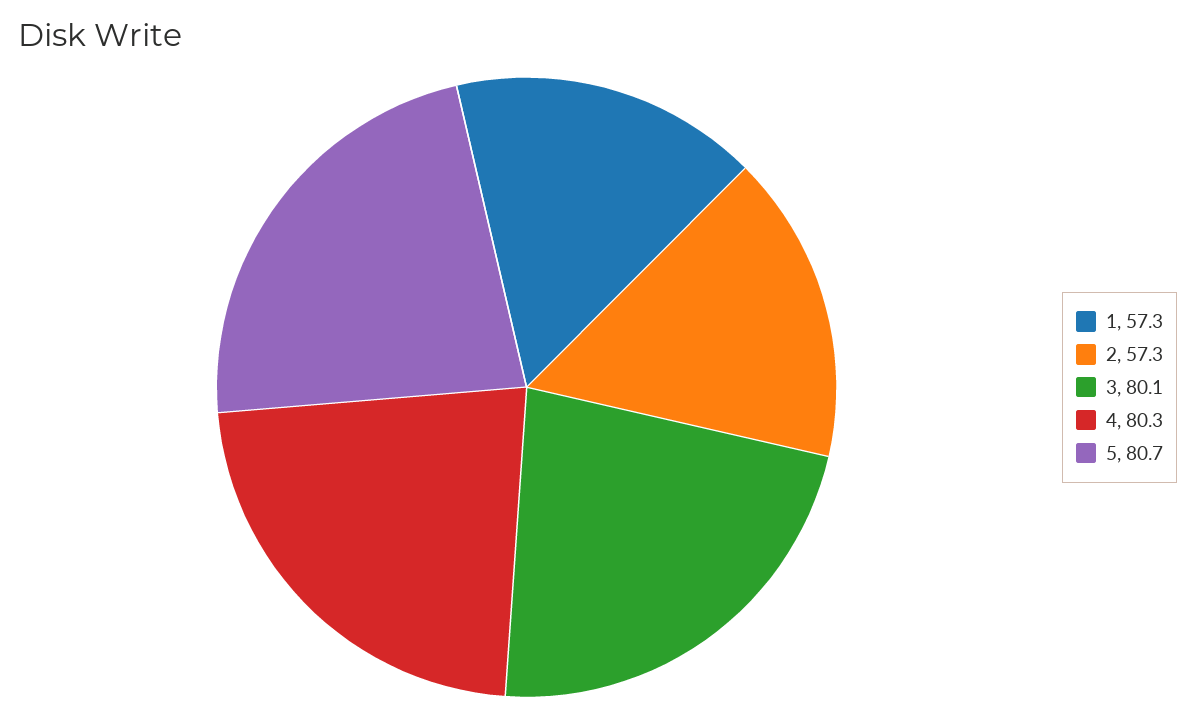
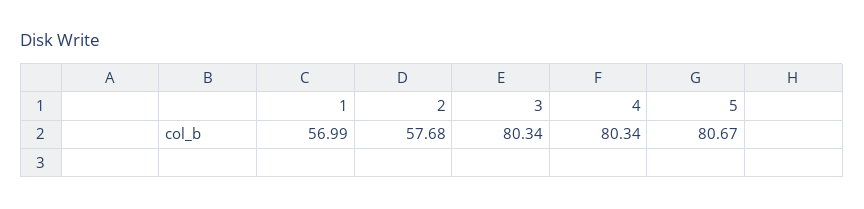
  {
-   "1": 57.3,
+   "1": 56.99,
-   "2": 57.3,
+   "2": 57.68,
-   "3": 80.1,
+   "3": 80.34,
    "4": 80.34,
    "5": 80.67
  }

